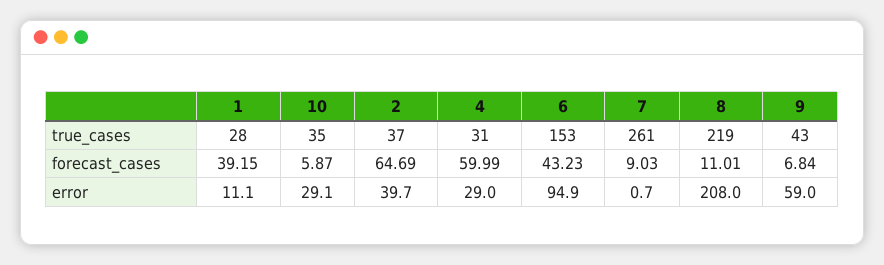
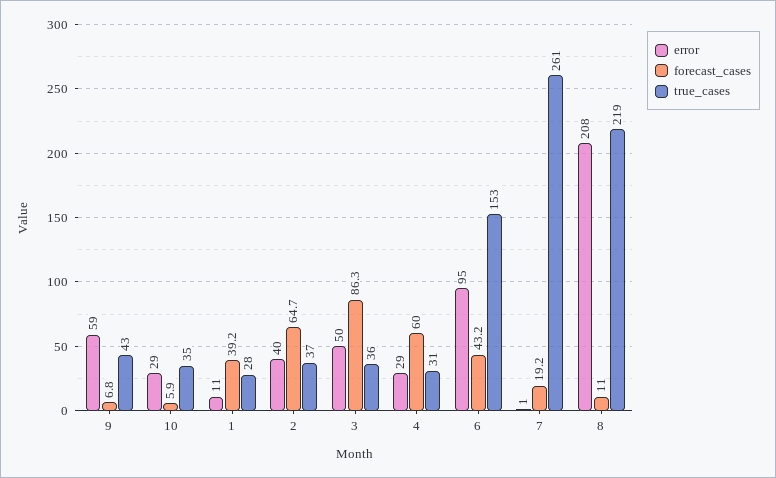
  {
    "true_cases": {
      "1": 28,
      "10": 35,
      "2": 37,
      "4": 31,
      "6": 153,
      "7": 261,
      "8": 219,
-     "9": 43
+     "9": 43,
+     "3": 36
    },
    "forecast_cases": {
      "1": 39.15,
      "10": 5.87,
      "2": 64.69,
      "4": 59.99,
      "6": 43.23,
-     "7": 9.03,
+     "7": 19.2,
      "8": 11.01,
-     "9": 6.84
+     "9": 6.84,
+     "3": 86.3
    },
    "error": {
      "1": 11.1,
      "10": 29.1,
      "2": 39.7,
      "4": 29,
      "6": 94.9,
      "7": 0.7,
      "8": 208,
-     "9": 59
+     "9": 59,
+     "3": 50
    }
  }

